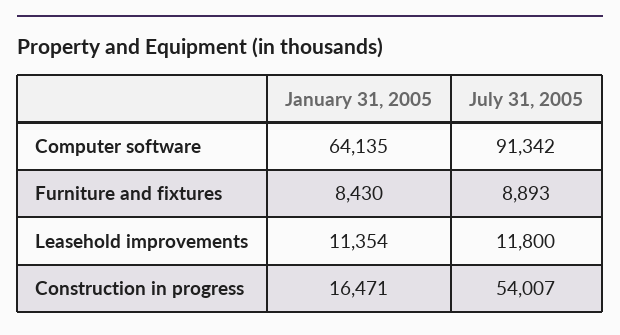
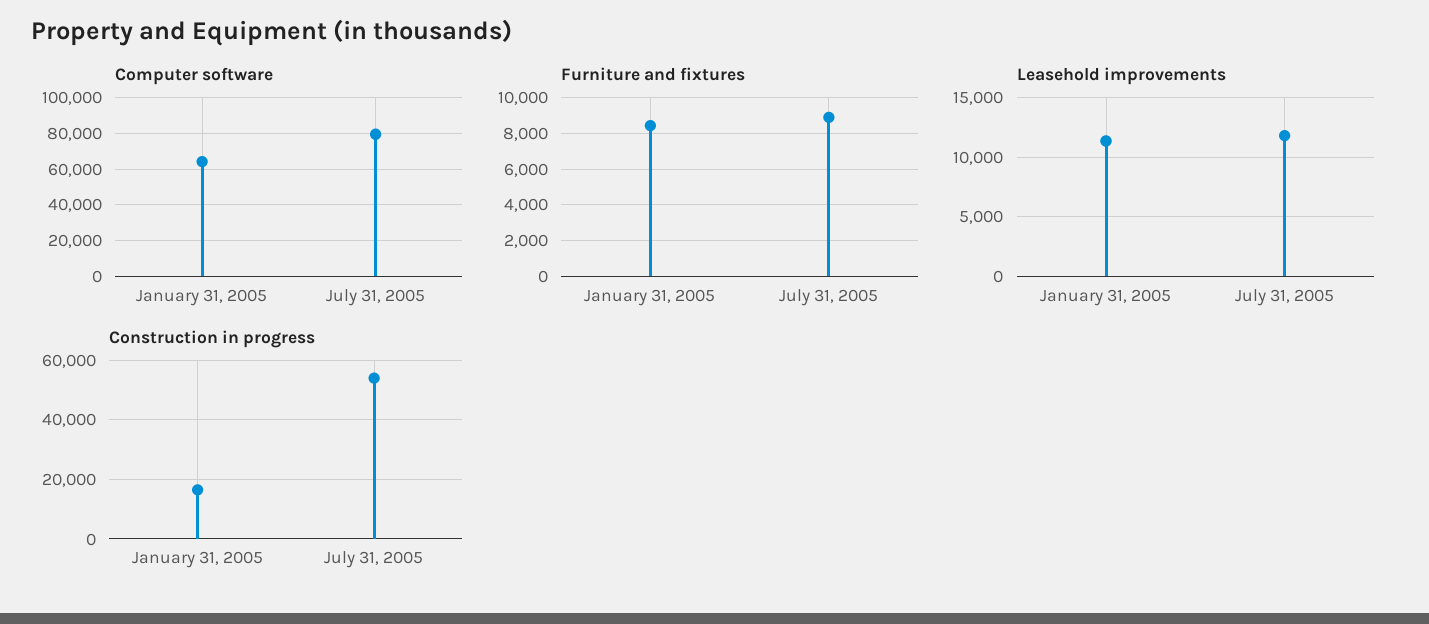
  {
    "Computer software": {
      "January 31, 2005": 64135,
-     "July 31, 2005": 91342
+     "July 31, 2005": 80000
    },
    "Furniture and fixtures": {
      "January 31, 2005": 8430,
      "July 31, 2005": 8893
    },
    "Leasehold improvements": {
      "January 31, 2005": 11354,
      "July 31, 2005": 11800
    },
    "Construction in progress": {
      "January 31, 2005": 16471,
      "July 31, 2005": 54007
    }
  }

